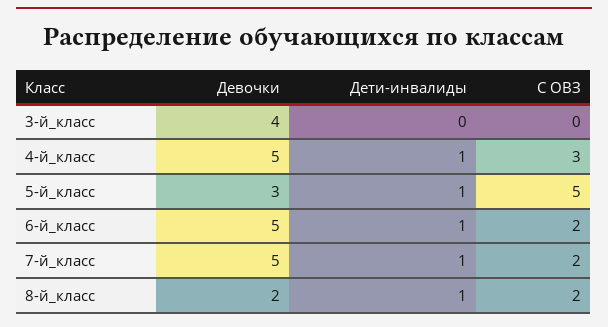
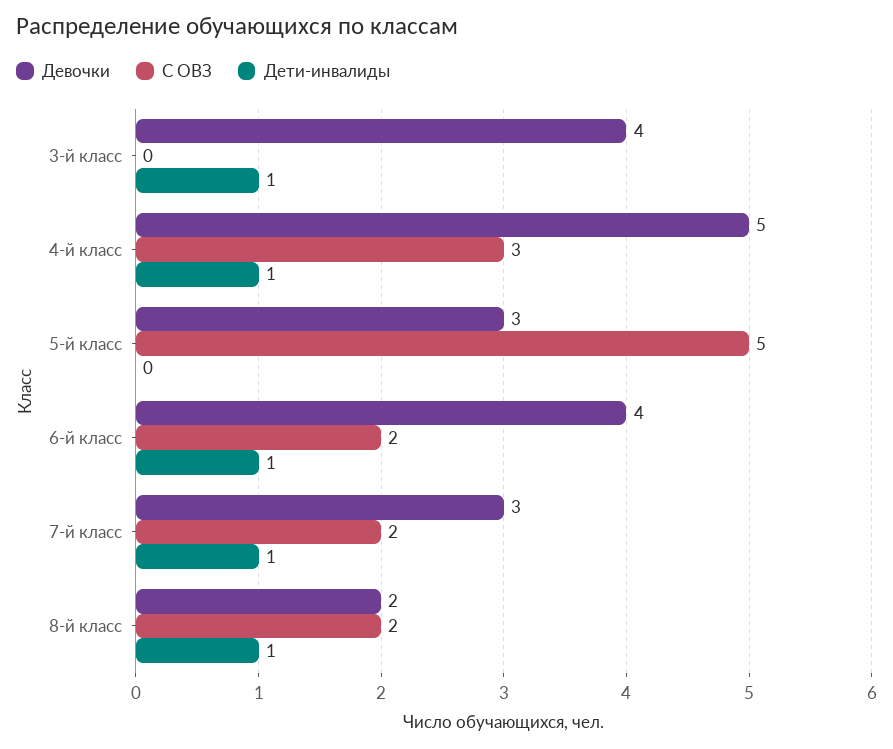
  {
    "Девочки": {
      "3-й_класс": 4,
      "4-й_класс": 5,
      "5-й_класс": 3,
-     "6-й_класс": 5,
+     "6-й_класс": 4,
-     "7-й_класс": 5,
+     "7-й_класс": 3,
      "8-й_класс": 2
    },
    "Дети-инвалиды": {
-     "3-й_класс": 0,
+     "3-й_класс": 1,
      "4-й_класс": 1,
-     "5-й_класс": 1,
+     "5-й_класс": 0,
      "6-й_класс": 1,
      "7-й_класс": 1,
      "8-й_класс": 1
    },
    "С ОВЗ": {
      "3-й_класс": 0,
      "4-й_класс": 3,
      "5-й_класс": 5,
      "6-й_класс": 2,
      "7-й_класс": 2,
      "8-й_класс": 2
    }
  }

